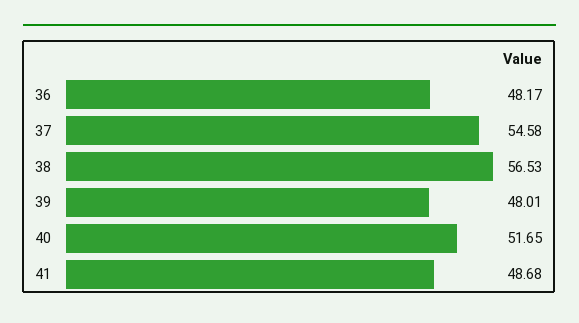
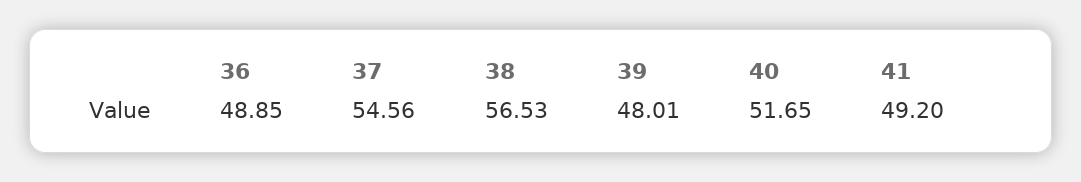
  {
-   "36": 48.17,
+   "36": 48.85,
-   "37": 54.58,
+   "37": 54.56,
    "38": 56.53,
    "39": 48.01,
    "40": 51.65,
-   "41": 48.68
+   "41": 49.2
  }

